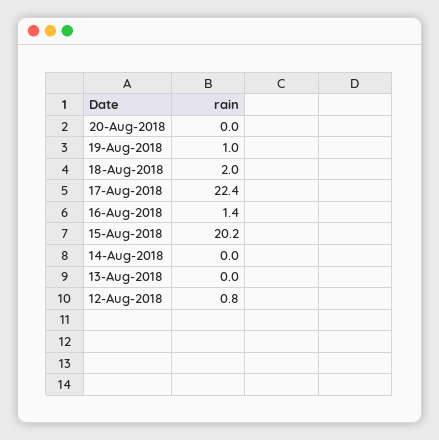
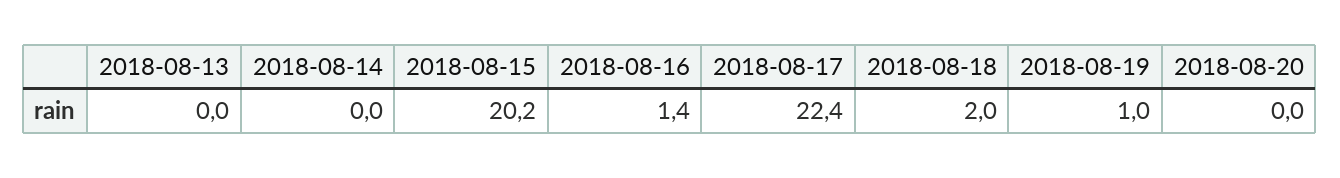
  {
    "20-Aug-2018": 0,
    "19-Aug-2018": 1,
    "18-Aug-2018": 2,
    "17-Aug-2018": 22.4,
    "16-Aug-2018": 1.4,
    "15-Aug-2018": 20.2,
    "14-Aug-2018": 0,
-   "13-Aug-2018": 0,
+   "13-Aug-2018": 0
-   "12-Aug-2018": 0.8
  }

